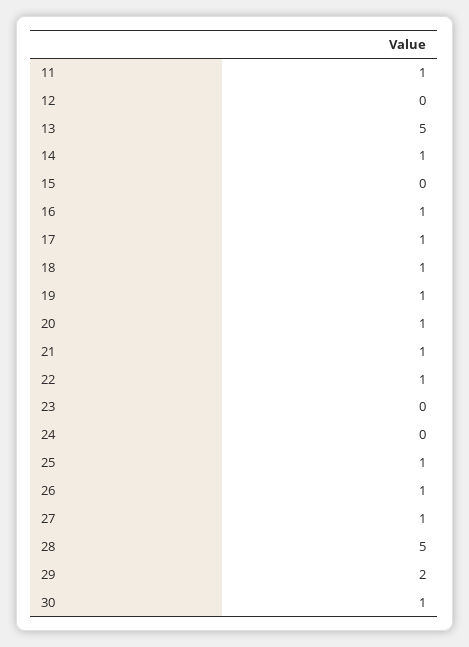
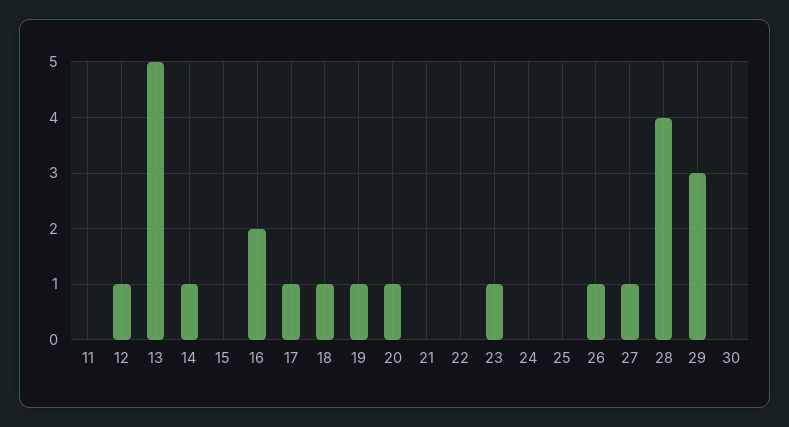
  {
-   "11": 1,
+   "11": 0,
-   "12": 0,
+   "12": 1,
    "13": 5,
    "14": 1,
    "15": 0,
-   "16": 1,
+   "16": 2,
    "17": 1,
    "18": 1,
    "19": 1,
    "20": 1,
-   "21": 1,
+   "21": 0,
-   "22": 1,
+   "22": 0,
-   "23": 0,
+   "23": 1,
    "24": 0,
-   "25": 1,
+   "25": 0,
    "26": 1,
    "27": 1,
-   "28": 5,
+   "28": 4,
-   "29": 2,
+   "29": 3,
-   "30": 1
+   "30": 0
  }

